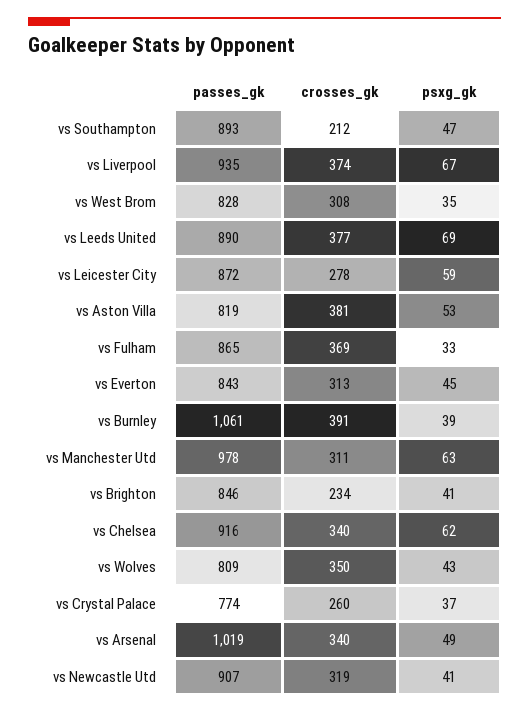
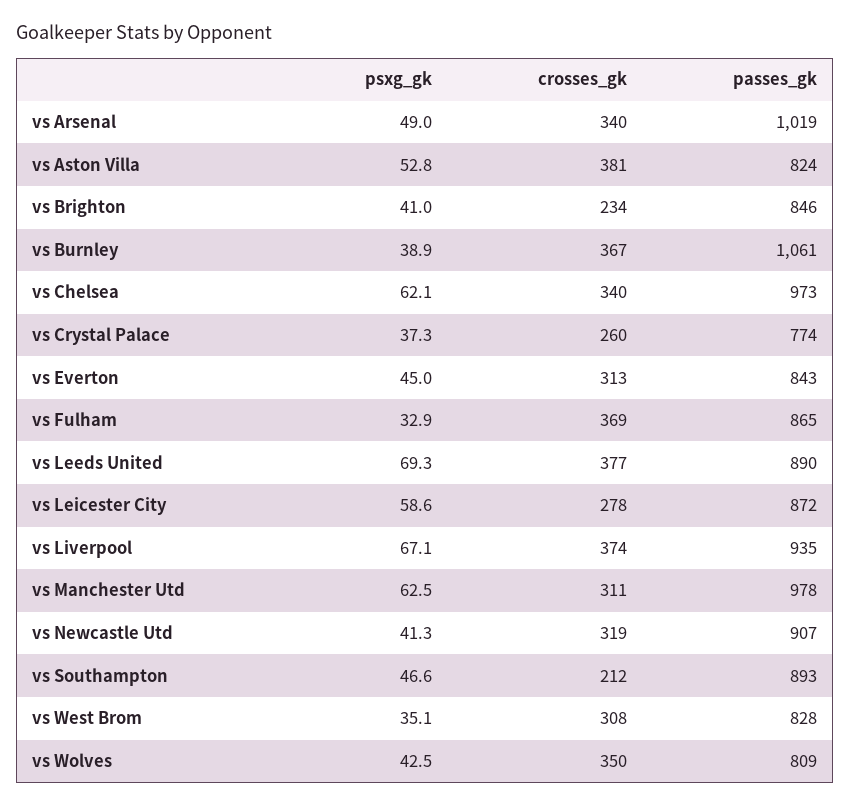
  {
    "passes_gk": {
      "vs Southampton": 893,
      "vs Liverpool": 935,
      "vs West Brom": 828,
      "vs Leeds United": 890,
      "vs Leicester City": 872,
-     "vs Aston Villa": 819,
+     "vs Aston Villa": 824,
      "vs Fulham": 865,
      "vs Everton": 843,
      "vs Burnley": 1061,
      "vs Manchester Utd": 978,
      "vs Brighton": 846,
-     "vs Chelsea": 916,
+     "vs Chelsea": 973,
      "vs Wolves": 809,
      "vs Crystal Palace": 774,
      "vs Arsenal": 1019,
      "vs Newcastle Utd": 907
    },
    "crosses_gk": {
      "vs Southampton": 212,
      "vs Liverpool": 374,
      "vs West Brom": 308,
      "vs Leeds United": 377,
      "vs Leicester City": 278,
      "vs Aston Villa": 381,
      "vs Fulham": 369,
      "vs Everton": 313,
-     "vs Burnley": 391,
+     "vs Burnley": 367,
      "vs Manchester Utd": 311,
      "vs Brighton": 234,
      "vs Chelsea": 340,
      "vs Wolves": 350,
      "vs Crystal Palace": 260,
      "vs Arsenal": 340,
      "vs Newcastle Utd": 319
    },
    "psxg_gk": {
      "vs Southampton": 46.6,
      "vs Liverpool": 67.1,
      "vs West Brom": 35.1,
      "vs Leeds United": 69.3,
      "vs Leicester City": 58.6,
      "vs Aston Villa": 52.8,
      "vs Fulham": 32.9,
      "vs Everton": 45,
      "vs Burnley": 38.9,
      "vs Manchester Utd": 62.5,
      "vs Brighton": 41,
      "vs Chelsea": 62.1,
      "vs Wolves": 42.5,
      "vs Crystal Palace": 37.3,
      "vs Arsenal": 49,
      "vs Newcastle Utd": 41.3
    }
  }

